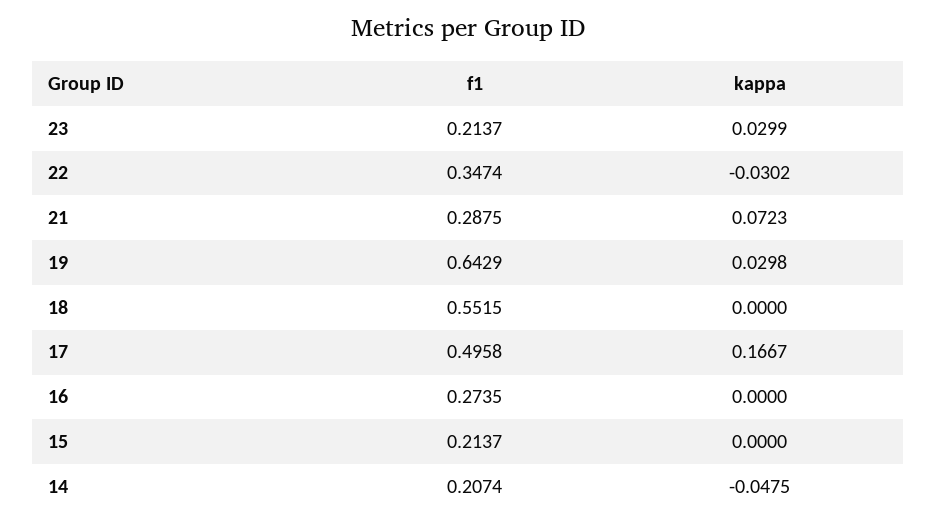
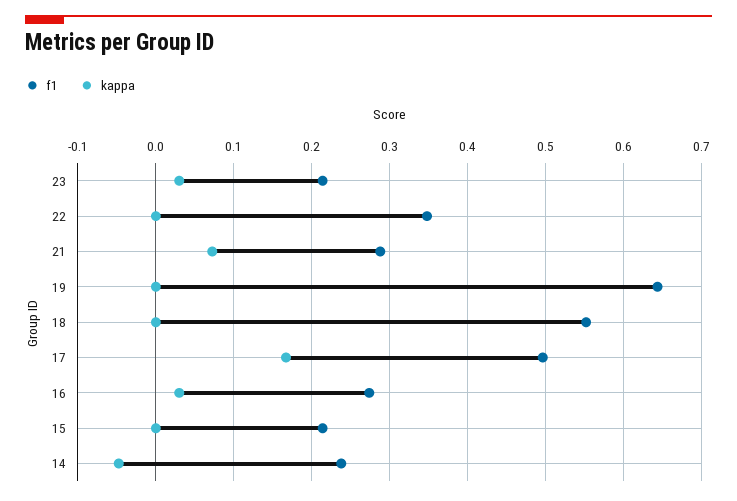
  {
    "f1": {
      "23": 0.2137,
      "22": 0.3474,
      "21": 0.2875,
      "19": 0.6429,
      "18": 0.5515,
      "17": 0.4958,
      "16": 0.2735,
      "15": 0.2137,
-     "14": 0.2074
+     "14": 0.24
    },
    "kappa": {
      "23": 0.0299,
-     "22": -0.0302,
+     "22": 0,
      "21": 0.0723,
-     "19": 0.0298,
+     "19": 0,
      "18": 0,
      "17": 0.1667,
-     "16": 0,
+     "16": 0.03,
      "15": 0,
      "14": -0.0475
    }
  }

